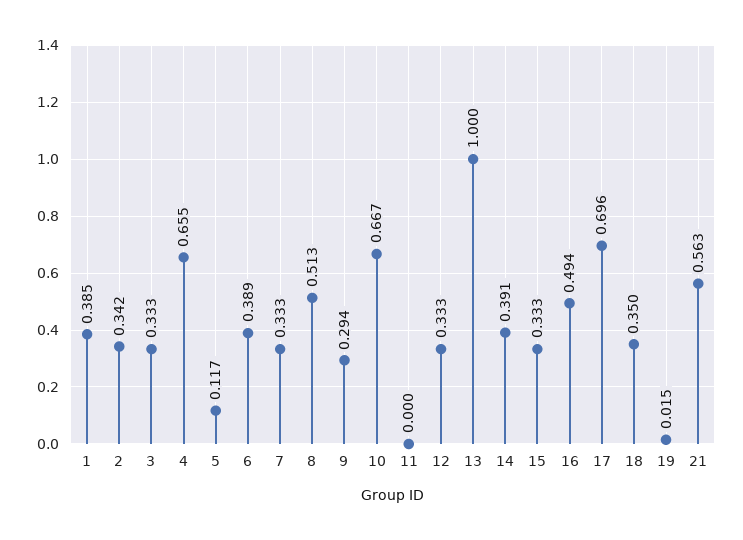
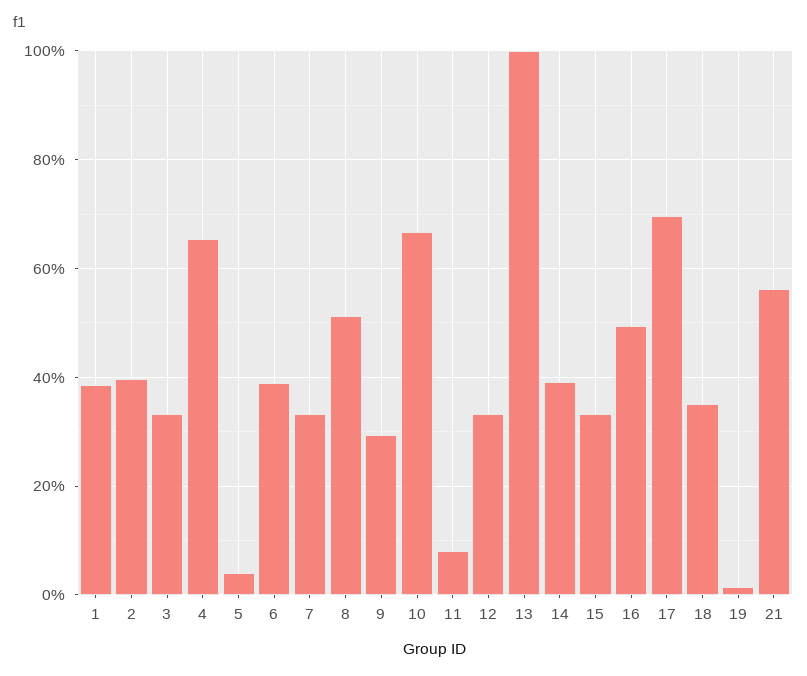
  {
    "1": 0.385,
-   "2": 0.342,
+   "2": 0.4,
    "3": 0.333,
    "4": 0.655,
-   "5": 0.117,
+   "5": 0.04,
    "6": 0.389,
    "7": 0.333,
    "8": 0.513,
    "9": 0.294,
    "10": 0.667,
-   "11": 0,
+   "11": 0.08,
    "12": 0.333,
    "13": 1,
    "14": 0.391,
    "15": 0.333,
    "16": 0.494,
    "17": 0.696,
    "18": 0.35,
    "19": 0.015,
    "21": 0.563
  }

